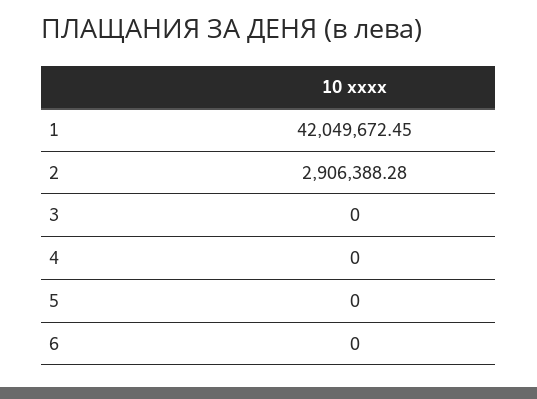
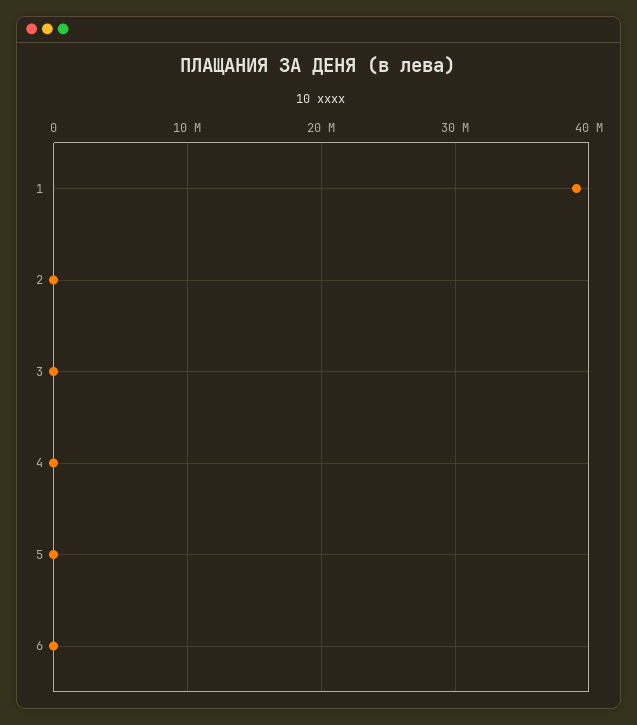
  {
-   "1": 42049672.45,
+   "1": 39000000,
-   "2": 2906388.28,
+   "2": 0,
    "3": 0,
    "4": 0,
    "5": 0,
    "6": 0
  }

